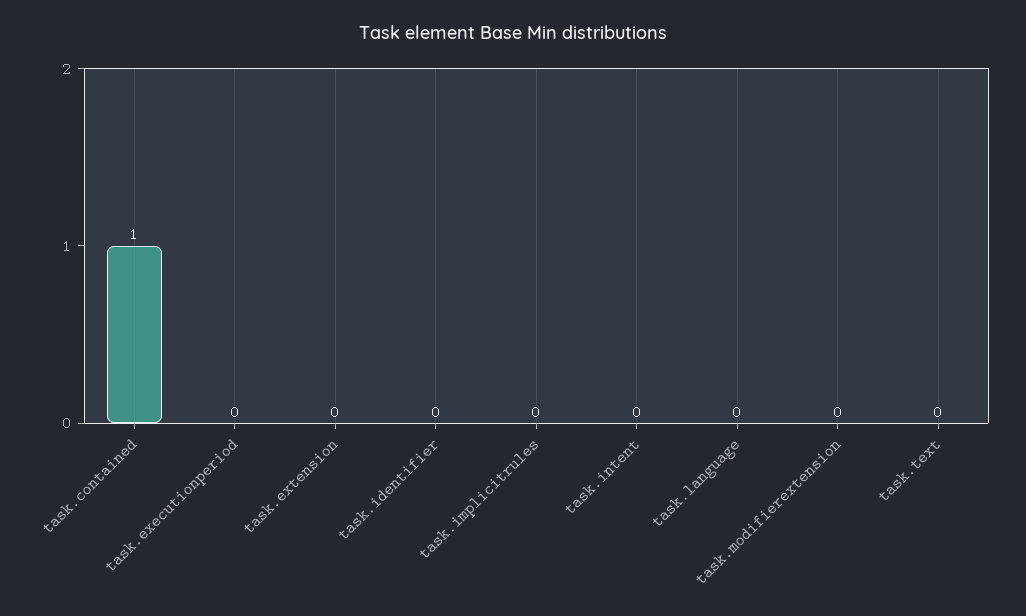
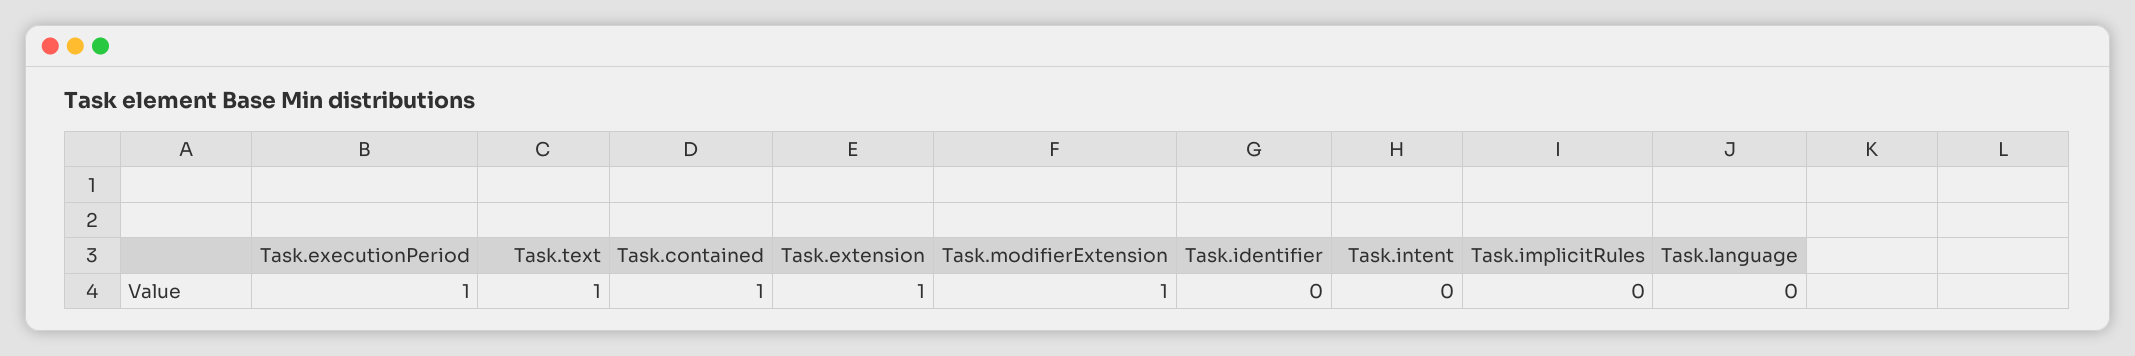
  {
    "task.contained": 1,
-   "task.executionperiod": 0,
+   "task.executionperiod": 1,
-   "task.extension": 0,
+   "task.extension": 1,
    "task.identifier": 0,
    "task.implicitrules": 0,
    "task.intent": 0,
    "task.language": 0,
-   "task.modifierextension": 0,
+   "task.modifierextension": 1,
-   "task.text": 0
+   "task.text": 1
  }

